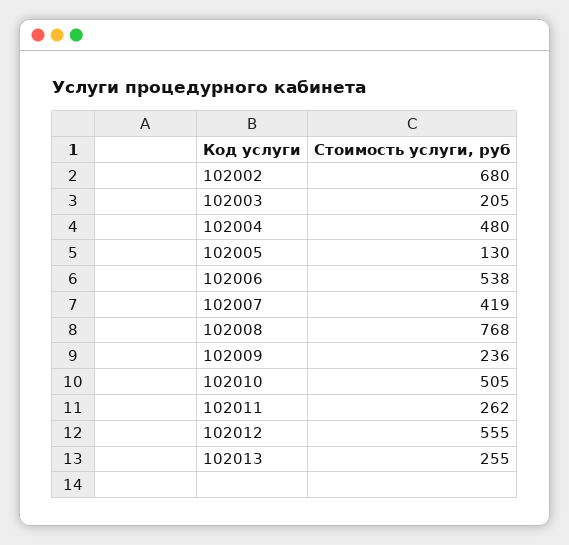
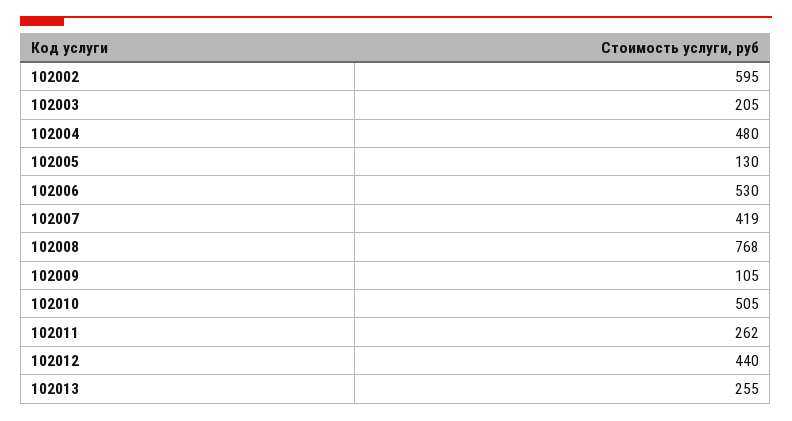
  {
-   "102002": 680,
+   "102002": 595,
    "102003": 205,
    "102004": 480,
    "102005": 130,
-   "102006": 538,
+   "102006": 530,
    "102007": 419,
    "102008": 768,
-   "102009": 236,
+   "102009": 105,
    "102010": 505,
    "102011": 262,
-   "102012": 555,
+   "102012": 440,
    "102013": 255
  }

